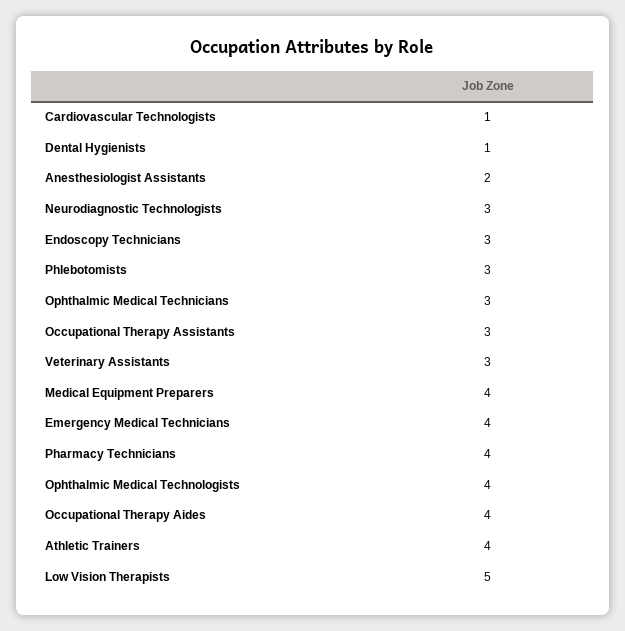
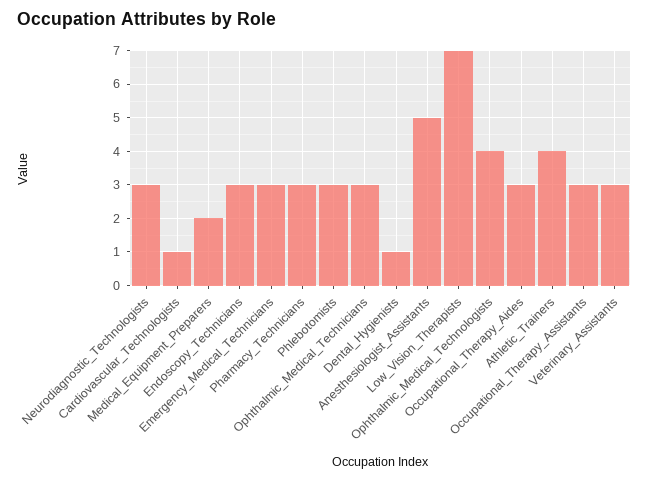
  {
    "Cardiovascular Technologists": 1,
    "Dental Hygienists": 1,
-   "Anesthesiologist Assistants": 2,
+   "Anesthesiologist Assistants": 5,
    "Neurodiagnostic Technologists": 3,
    "Endoscopy Technicians": 3,
    "Phlebotomists": 3,
    "Ophthalmic Medical Technicians": 3,
    "Occupational Therapy Assistants": 3,
    "Veterinary Assistants": 3,
-   "Medical Equipment Preparers": 4,
+   "Medical Equipment Preparers": 2,
-   "Emergency Medical Technicians": 4,
+   "Emergency Medical Technicians": 3,
-   "Pharmacy Technicians": 4,
+   "Pharmacy Technicians": 3,
    "Ophthalmic Medical Technologists": 4,
-   "Occupational Therapy Aides": 4,
+   "Occupational Therapy Aides": 3,
    "Athletic Trainers": 4,
-   "Low Vision Therapists": 5
+   "Low Vision Therapists": 7
  }

